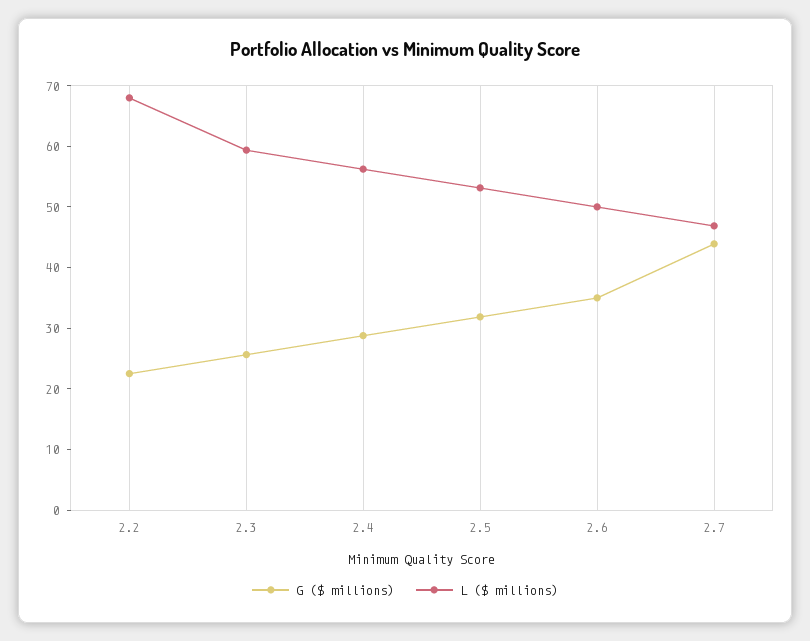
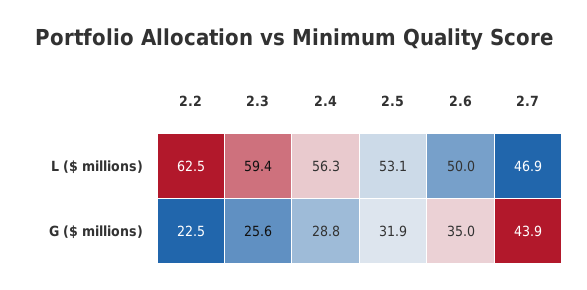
  {
    "G ($ millions)": {
      "2.2": 22.5,
      "2.3": 25.6,
      "2.4": 28.8,
      "2.5": 31.9,
      "2.6": 35,
      "2.7": 43.9
    },
    "L ($ millions)": {
-     "2.2": 68,
+     "2.2": 62.5,
      "2.3": 59.4,
      "2.4": 56.3,
      "2.5": 53.1,
      "2.6": 50,
      "2.7": 46.9
    }
  }

